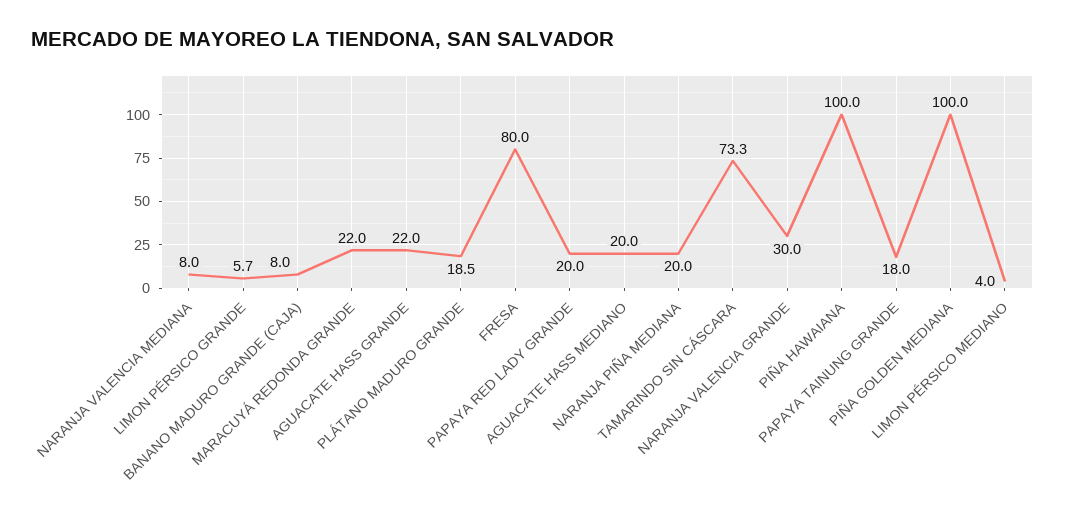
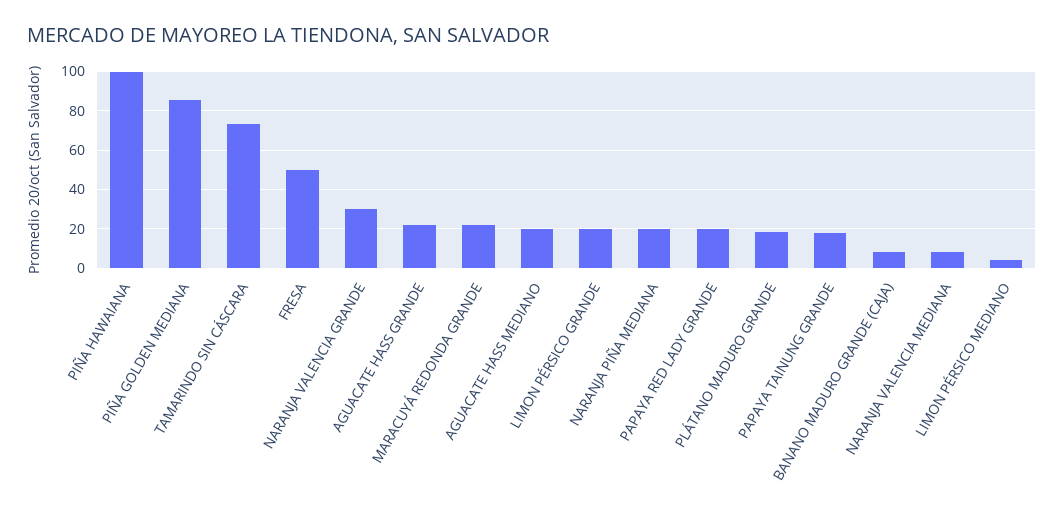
  {
    "NARANJA VALENCIA MEDIANA": 8,
-   "LIMON PÉRSICO GRANDE": 5.7,
+   "LIMON PÉRSICO GRANDE": 20,
    "BANANO MADURO GRANDE (CAJA)": 8,
    "MARACUYÁ REDONDA GRANDE": 22,
    "AGUACATE HASS GRANDE": 22,
    "PLÁTANO MADURO GRANDE": 18.5,
-   "FRESA": 80,
+   "FRESA": 50,
    "PAPAYA RED LADY GRANDE": 20,
    "AGUACATE HASS MEDIANO": 20,
    "NARANJA PIÑA MEDIANA": 20,
    "TAMARINDO SIN CÁSCARA": 73.3,
    "NARANJA VALENCIA GRANDE": 30,
    "PIÑA HAWAIANA": 100,
    "PAPAYA TAINUNG GRANDE": 18,
-   "PIÑA GOLDEN MEDIANA": 100,
+   "PIÑA GOLDEN MEDIANA": 85,
    "LIMON PÉRSICO MEDIANO": 4
  }

